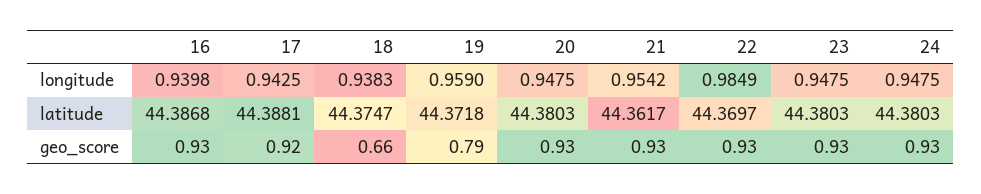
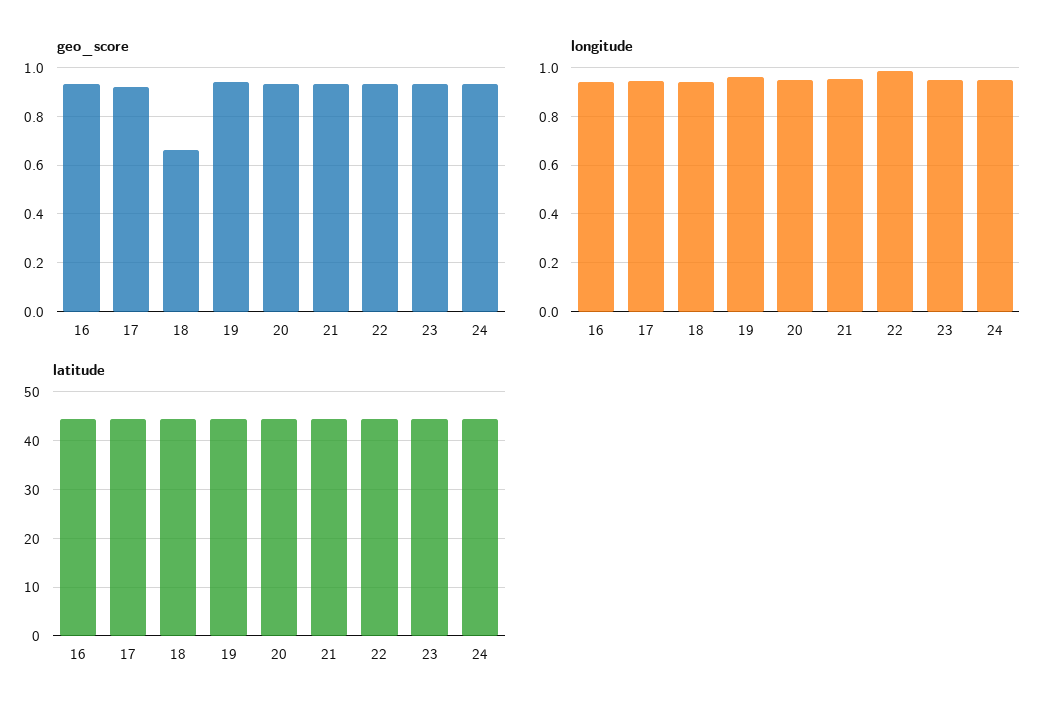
  {
    "longitude": {
      "16": 0.9398,
      "17": 0.9425,
      "18": 0.9383,
      "19": 0.959,
      "20": 0.9475,
      "21": 0.9542,
      "22": 0.9849,
      "23": 0.9475,
      "24": 0.9475
    },
    "latitude": {
      "16": 44.3868,
      "17": 44.3881,
      "18": 44.3747,
      "19": 44.3718,
      "20": 44.3803,
      "21": 44.3617,
      "22": 44.3697,
      "23": 44.3803,
      "24": 44.3803
    },
    "geo_score": {
      "16": 0.93,
      "17": 0.92,
      "18": 0.66,
-     "19": 0.79,
+     "19": 0.95,
      "20": 0.93,
      "21": 0.93,
      "22": 0.93,
      "23": 0.93,
      "24": 0.93
    }
  }

